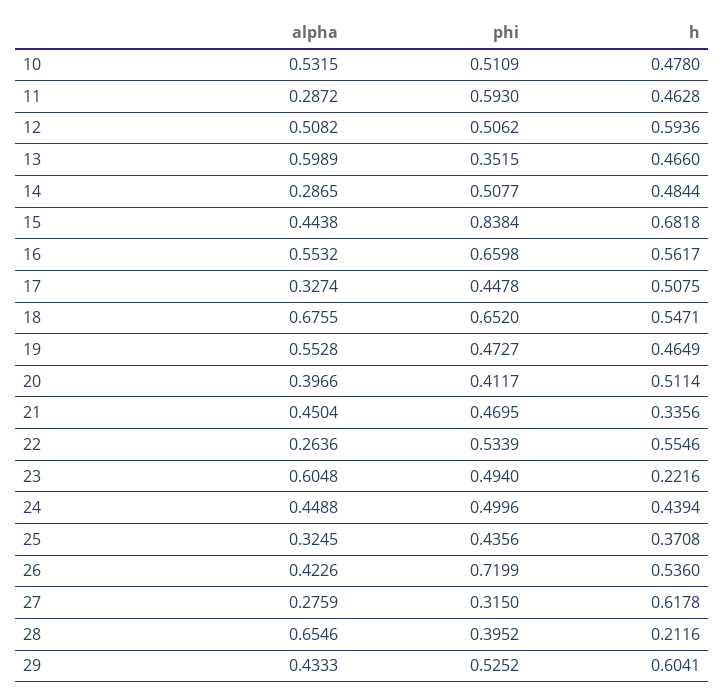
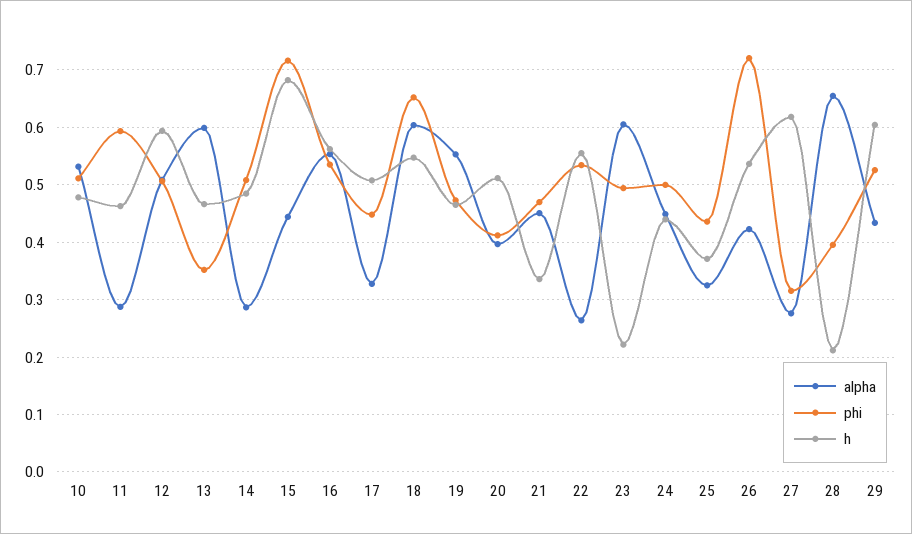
  {
    "alpha": {
      "10": 0.5315,
      "11": 0.2872,
      "12": 0.5082,
      "13": 0.5989,
      "14": 0.2865,
      "15": 0.4438,
      "16": 0.5532,
      "17": 0.3274,
-     "18": 0.6755,
+     "18": 0.6,
      "19": 0.5528,
      "20": 0.3966,
      "21": 0.4504,
      "22": 0.2636,
      "23": 0.6048,
      "24": 0.4488,
      "25": 0.3245,
      "26": 0.4226,
      "27": 0.2759,
      "28": 0.6546,
      "29": 0.4333
    },
    "phi": {
      "10": 0.5109,
      "11": 0.593,
      "12": 0.5062,
      "13": 0.3515,
      "14": 0.5077,
-     "15": 0.8384,
+     "15": 0.72,
-     "16": 0.6598,
+     "16": 0.54,
      "17": 0.4478,
      "18": 0.652,
      "19": 0.4727,
      "20": 0.4117,
      "21": 0.4695,
      "22": 0.5339,
      "23": 0.494,
      "24": 0.4996,
      "25": 0.4356,
      "26": 0.7199,
      "27": 0.315,
      "28": 0.3952,
      "29": 0.5252
    },
    "h": {
      "10": 0.478,
      "11": 0.4628,
      "12": 0.5936,
      "13": 0.466,
      "14": 0.4844,
      "15": 0.6818,
      "16": 0.5617,
      "17": 0.5075,
      "18": 0.5471,
      "19": 0.4649,
      "20": 0.5114,
      "21": 0.3356,
      "22": 0.5546,
      "23": 0.2216,
      "24": 0.4394,
      "25": 0.3708,
      "26": 0.536,
      "27": 0.6178,
      "28": 0.2116,
      "29": 0.6041
    }
  }

